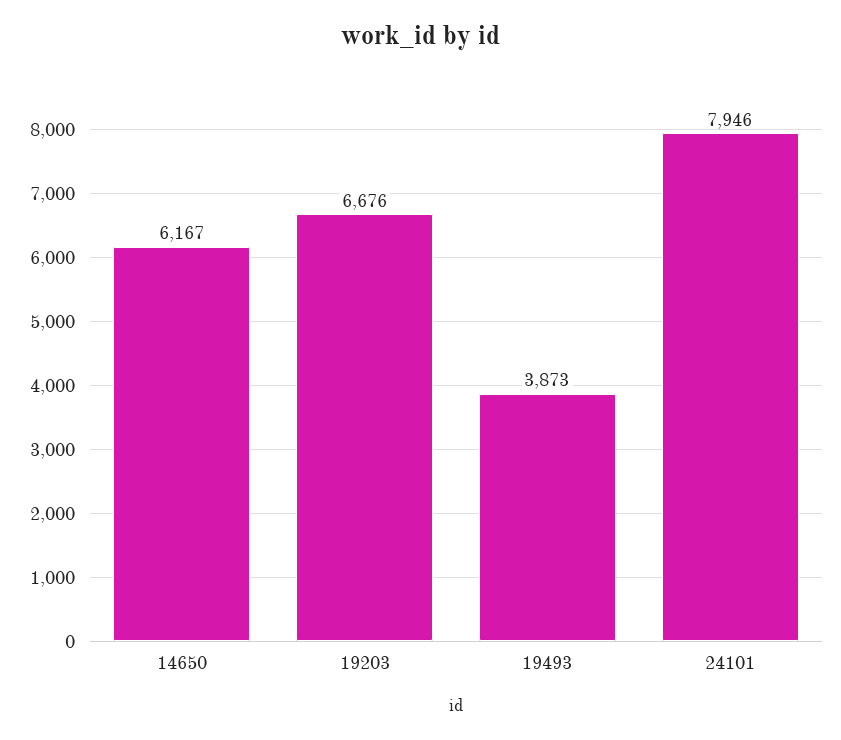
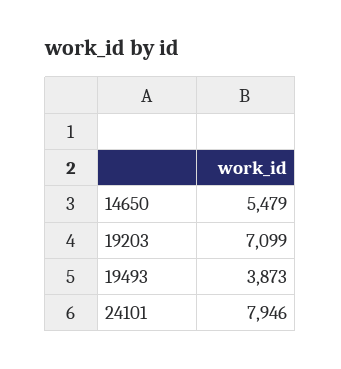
  {
-   "14650": 6167,
+   "14650": 5479,
-   "19203": 6676,
+   "19203": 7099,
    "19493": 3873,
    "24101": 7946
  }

